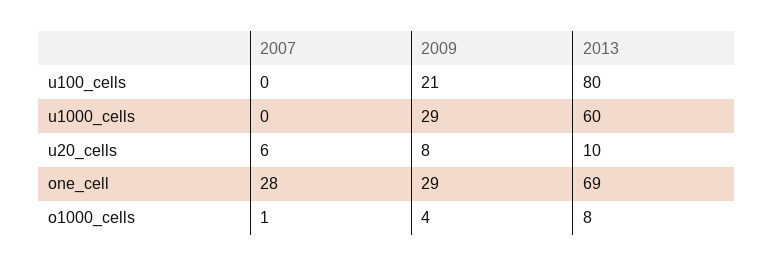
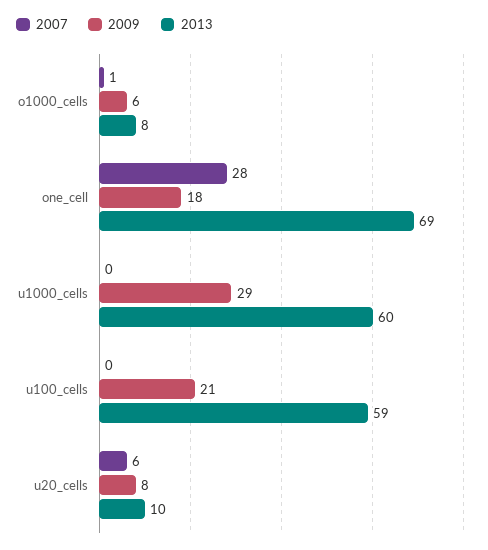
  {
    "2007": {
      "u100_cells": 0,
      "u1000_cells": 0,
      "u20_cells": 6,
      "one_cell": 28,
      "o1000_cells": 1
    },
    "2009": {
      "u100_cells": 21,
      "u1000_cells": 29,
      "u20_cells": 8,
-     "one_cell": 29,
+     "one_cell": 18,
-     "o1000_cells": 4
+     "o1000_cells": 6
    },
    "2013": {
-     "u100_cells": 80,
+     "u100_cells": 59,
      "u1000_cells": 60,
      "u20_cells": 10,
      "one_cell": 69,
      "o1000_cells": 8
    }
  }

